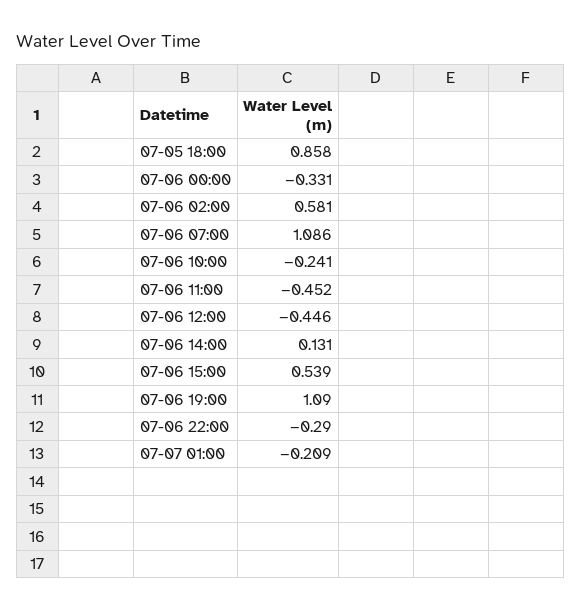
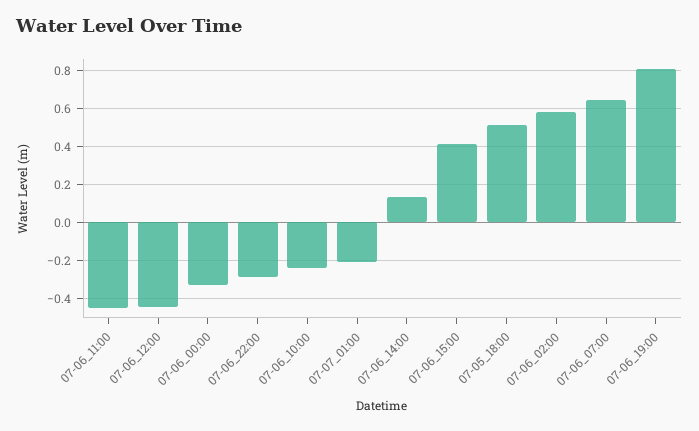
  {
-   "07-05 18:00": 0.858,
+   "07-05 18:00": 0.5,
    "07-06 00:00": -0.331,
    "07-06 02:00": 0.581,
-   "07-06 07:00": 1.086,
+   "07-06 07:00": 0.65,
    "07-06 10:00": -0.241,
    "07-06 11:00": -0.452,
    "07-06 12:00": -0.446,
    "07-06 14:00": 0.131,
-   "07-06 15:00": 0.539,
+   "07-06 15:00": 0.4,
-   "07-06 19:00": 1.09,
+   "07-06 19:00": 0.8,
    "07-06 22:00": -0.29,
    "07-07 01:00": -0.209
  }

